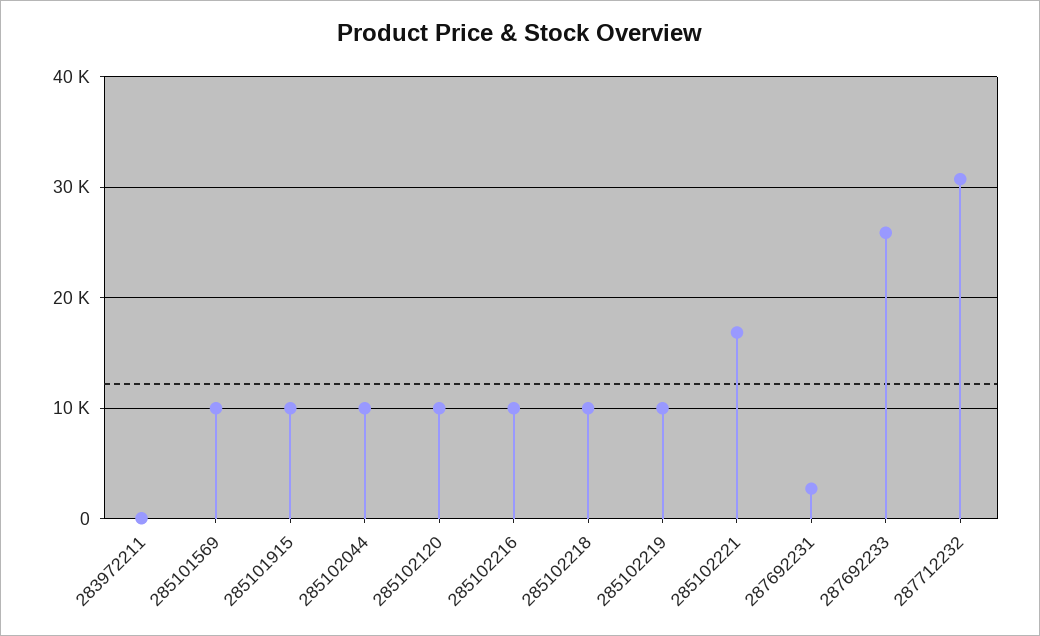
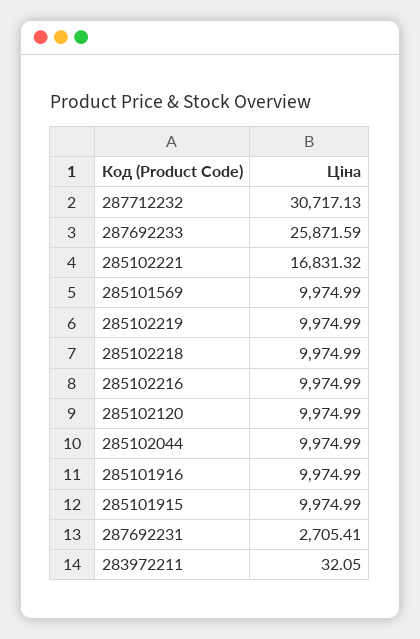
  {
    "283972211": 32.05,
    "285101569": 9974.99,
    "285101915": 9974.99,
    "285102044": 9974.99,
    "285102120": 9974.99,
    "285102216": 9974.99,
    "285102218": 9974.99,
    "285102219": 9974.99,
    "285102221": 16831.32,
    "287692231": 2705.41,
    "287692233": 25871.59,
-   "287712232": 30717.13
+   "287712232": 30717.13,
+   "285101916": 9974.99
  }

